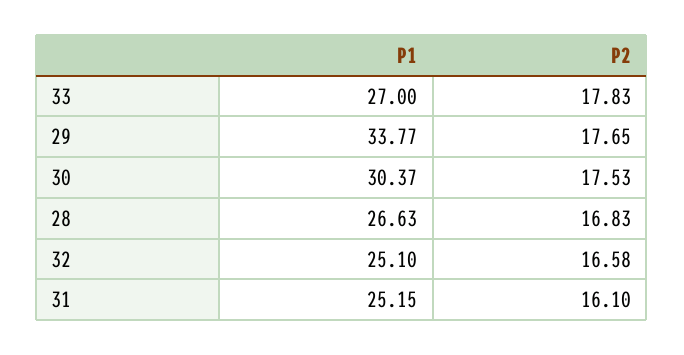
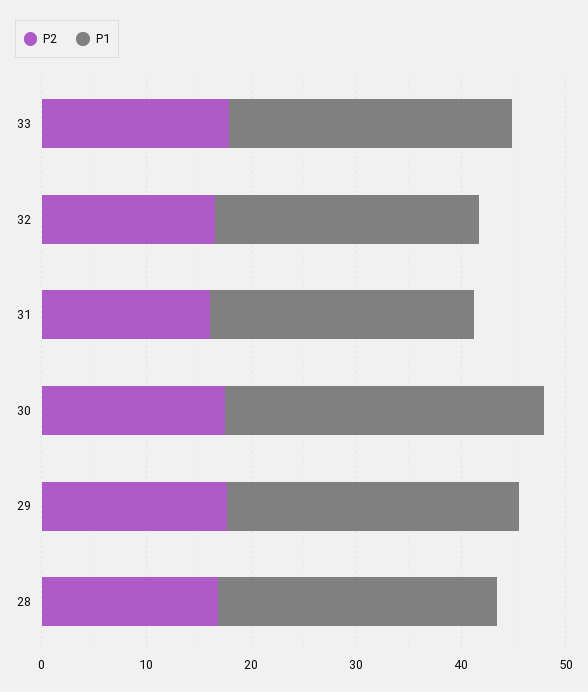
  {
    "P1": {
      "33": 27,
-     "29": 33.77,
+     "29": 28,
      "30": 30.37,
      "28": 26.63,
      "32": 25.1,
      "31": 25.15
    },
    "P2": {
      "33": 17.83,
      "29": 17.65,
      "30": 17.53,
      "28": 16.83,
      "32": 16.58,
      "31": 16.1
    }
  }

